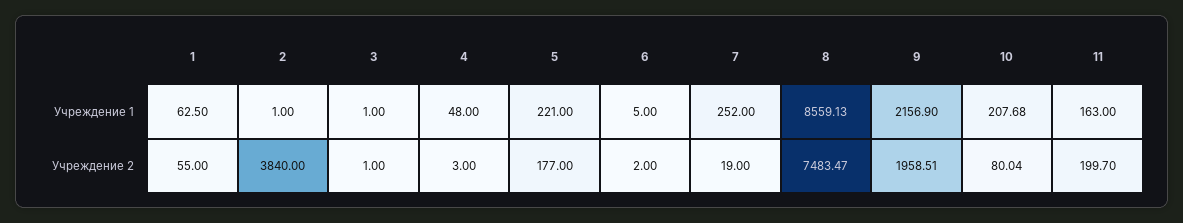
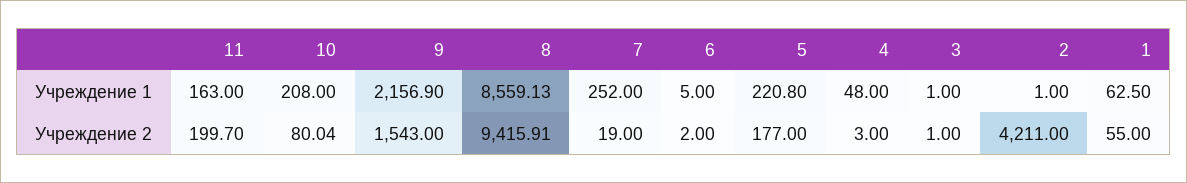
  {
    "1": {
      "Учреждение 1": 62.5,
      "Учреждение 2": 55
    },
    "2": {
      "Учреждение 1": 1,
-     "Учреждение 2": 3840
+     "Учреждение 2": 4211
    },
    "3": {
      "Учреждение 1": 1,
      "Учреждение 2": 1
    },
    "4": {
      "Учреждение 1": 48,
      "Учреждение 2": 3
    },
    "5": {
-     "Учреждение 1": 221,
+     "Учреждение 1": 220.8,
      "Учреждение 2": 177
    },
    "6": {
      "Учреждение 1": 5,
      "Учреждение 2": 2
    },
    "7": {
      "Учреждение 1": 252,
      "Учреждение 2": 19
    },
    "8": {
      "Учреждение 1": 8559.13,
-     "Учреждение 2": 7483.47
+     "Учреждение 2": 9415.91
    },
    "9": {
      "Учреждение 1": 2156.9,
-     "Учреждение 2": 1958.51
+     "Учреждение 2": 1543
    },
    "10": {
-     "Учреждение 1": 207.68,
+     "Учреждение 1": 208,
      "Учреждение 2": 80.04
    },
    "11": {
      "Учреждение 1": 163,
      "Учреждение 2": 199.7
    }
  }

